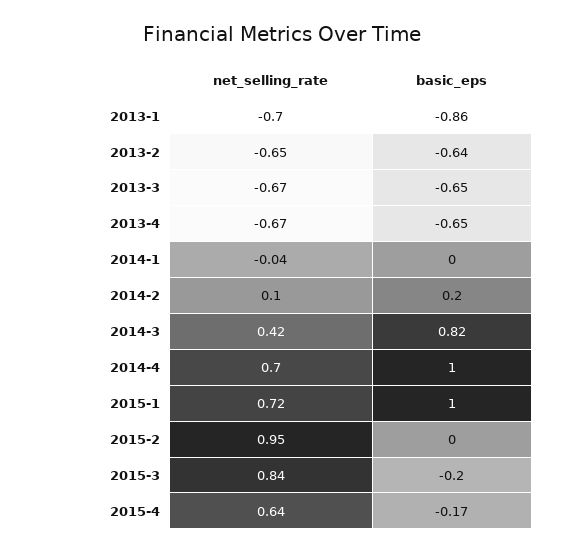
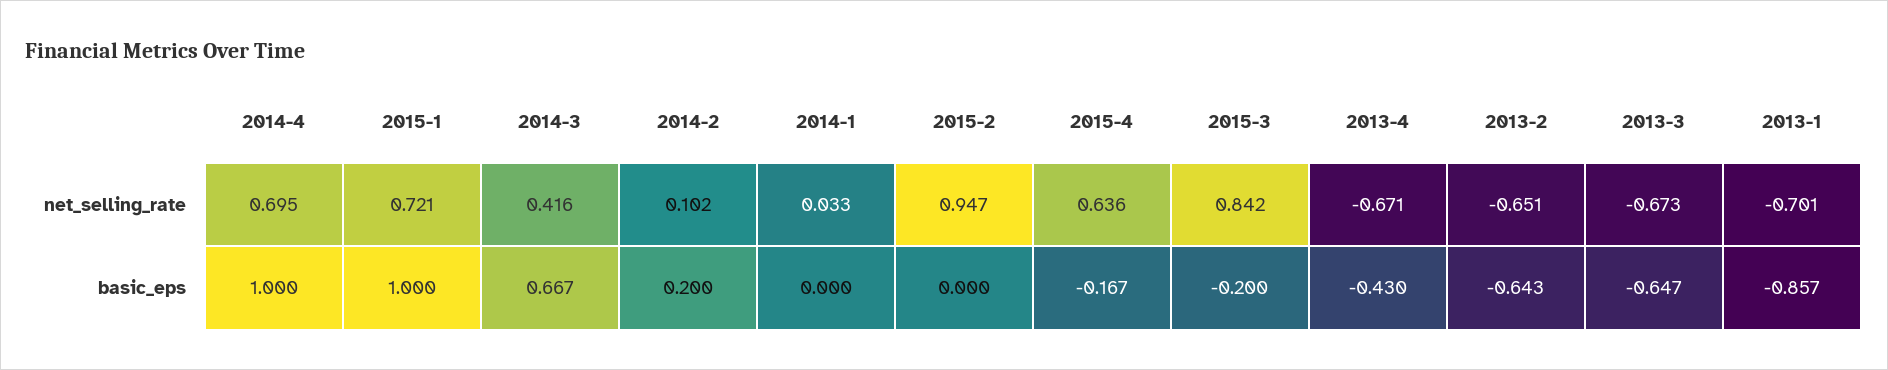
  {
    "net_selling_rate": {
      "2013-1": -0.701,
      "2013-2": -0.651,
      "2013-3": -0.673,
      "2013-4": -0.671,
-     "2014-1": -0.04,
+     "2014-1": 0.033,
      "2014-2": 0.102,
      "2014-3": 0.416,
      "2014-4": 0.695,
      "2015-1": 0.721,
      "2015-2": 0.947,
      "2015-3": 0.842,
      "2015-4": 0.636
    },
    "basic_eps": {
      "2013-1": -0.857,
      "2013-2": -0.643,
      "2013-3": -0.647,
-     "2013-4": -0.65,
+     "2013-4": -0.43,
      "2014-1": 0,
      "2014-2": 0.2,
-     "2014-3": 0.82,
+     "2014-3": 0.667,
      "2014-4": 1,
      "2015-1": 1,
      "2015-2": 0,
      "2015-3": -0.2,
      "2015-4": -0.167
    }
  }

